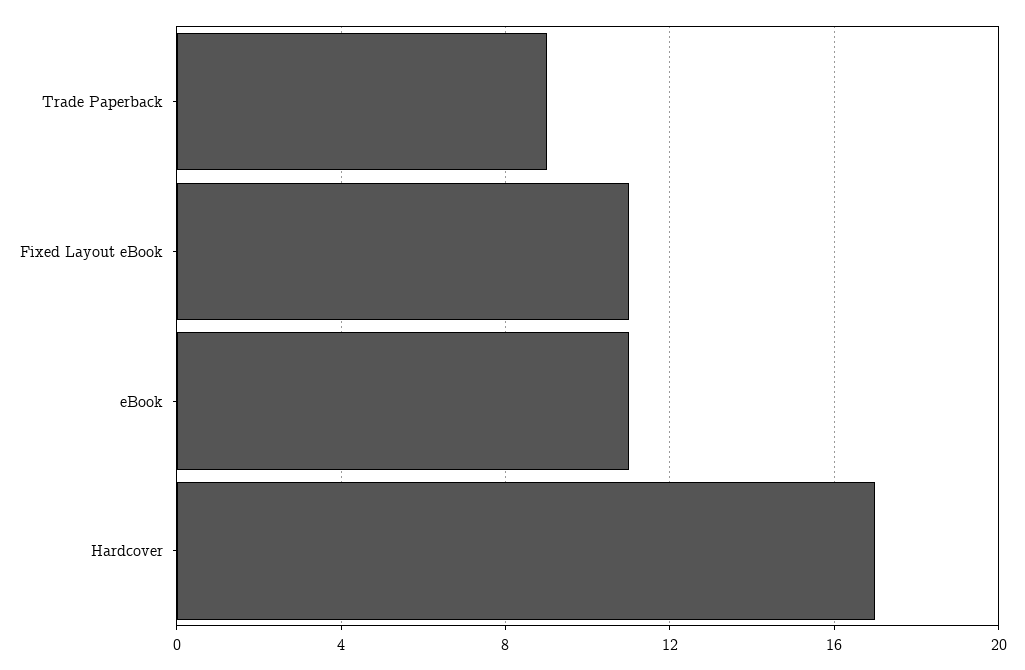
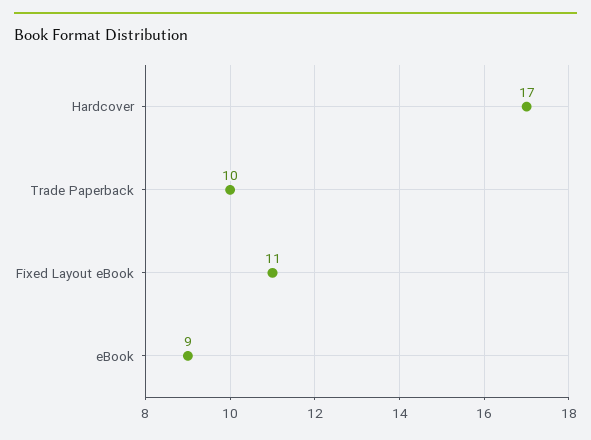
  {
-   "Trade Paperback": 9,
+   "Trade Paperback": 10,
    "Fixed Layout eBook": 11,
-   "eBook": 11,
+   "eBook": 9,
    "Hardcover": 17
  }

